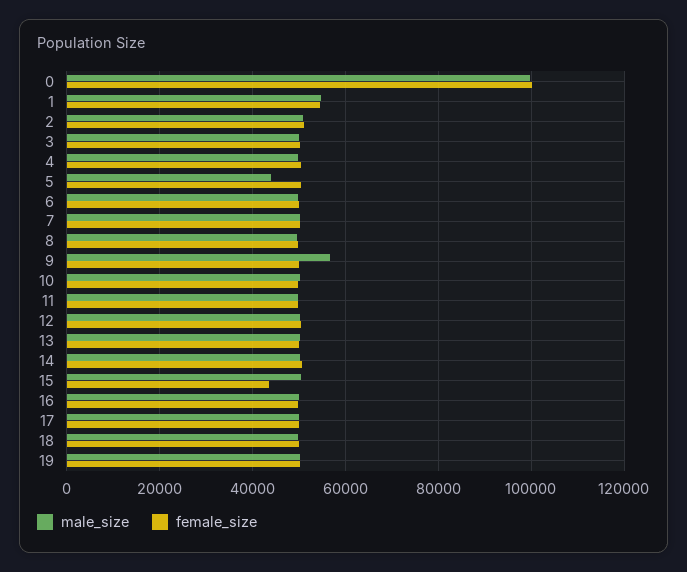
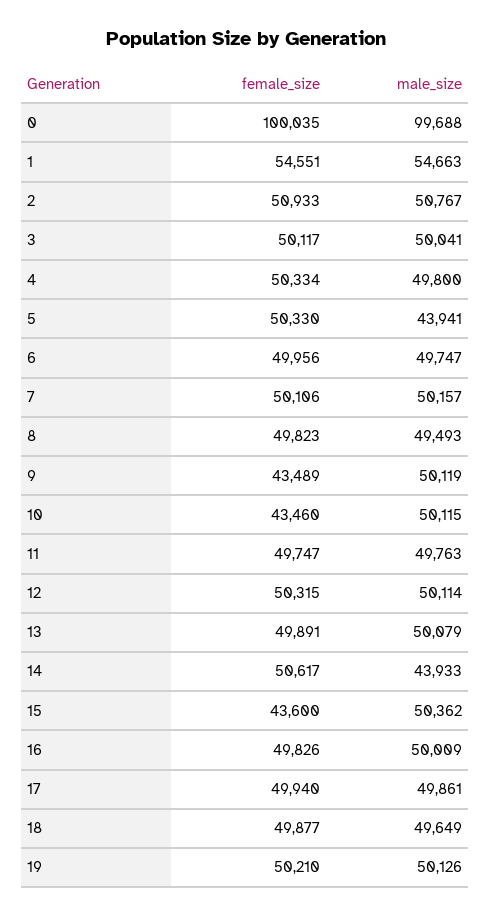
  {
    "male_size": {
      "0": 99688,
      "1": 54663,
      "2": 50767,
      "3": 50041,
      "4": 49800,
      "5": 43941,
      "6": 49747,
      "7": 50157,
      "8": 49493,
-     "9": 56000,
+     "9": 50119,
      "10": 50115,
      "11": 49763,
      "12": 50114,
      "13": 50079,
-     "14": 50000,
+     "14": 43933,
      "15": 50362,
      "16": 50009,
      "17": 49861,
      "18": 49649,
      "19": 50126
    },
    "female_size": {
      "0": 100035,
      "1": 54551,
      "2": 50933,
      "3": 50117,
      "4": 50334,
      "5": 50330,
      "6": 49956,
      "7": 50106,
      "8": 49823,
-     "9": 50000,
+     "9": 43489,
-     "10": 50000,
+     "10": 43460,
      "11": 49747,
      "12": 50315,
      "13": 49891,
      "14": 50617,
      "15": 43600,
      "16": 49826,
      "17": 49940,
      "18": 49877,
      "19": 50210
    }
  }

